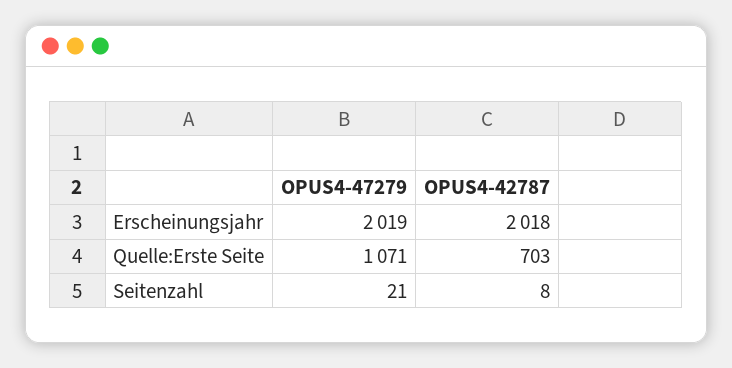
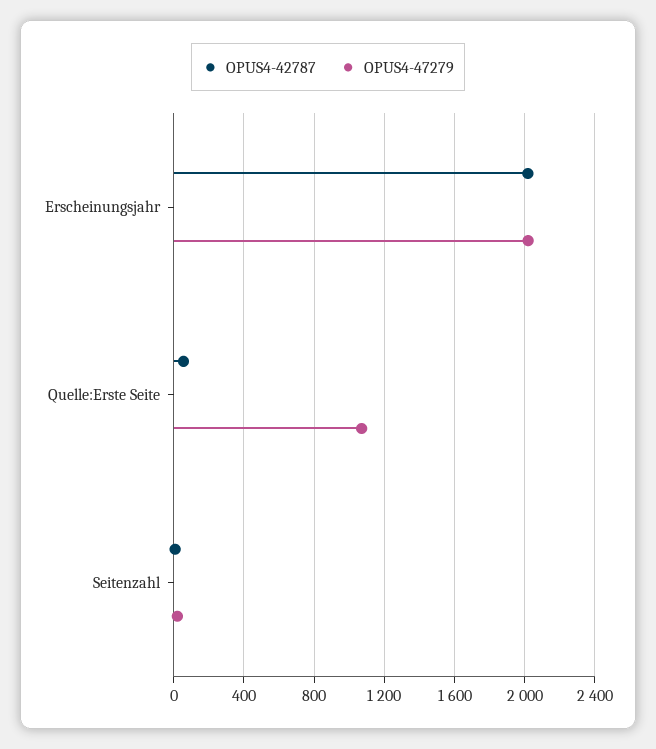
  {
    "OPUS4-47279": {
      "Erscheinungsjahr": 2019,
      "Quelle:Erste Seite": 1071,
      "Seitenzahl": 21
    },
    "OPUS4-42787": {
      "Erscheinungsjahr": 2018,
-     "Quelle:Erste Seite": 703,
+     "Quelle:Erste Seite": 50,
      "Seitenzahl": 8
    }
  }

